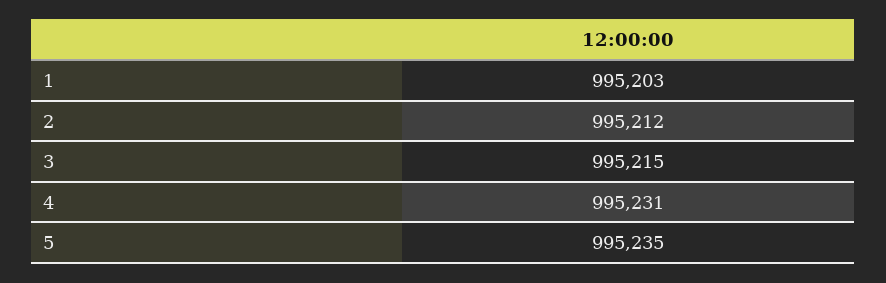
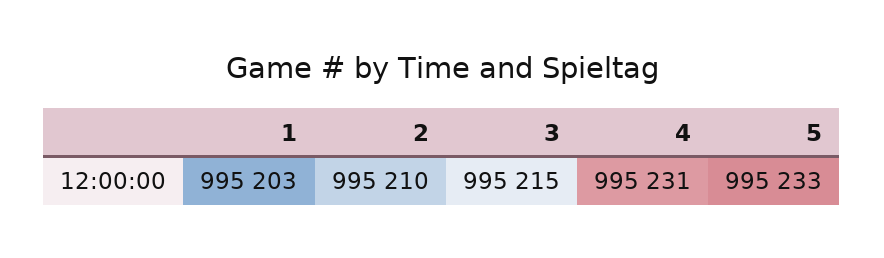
  {
    "1": 995203,
-   "2": 995212,
+   "2": 995210,
    "3": 995215,
    "4": 995231,
-   "5": 995235
+   "5": 995233
  }

